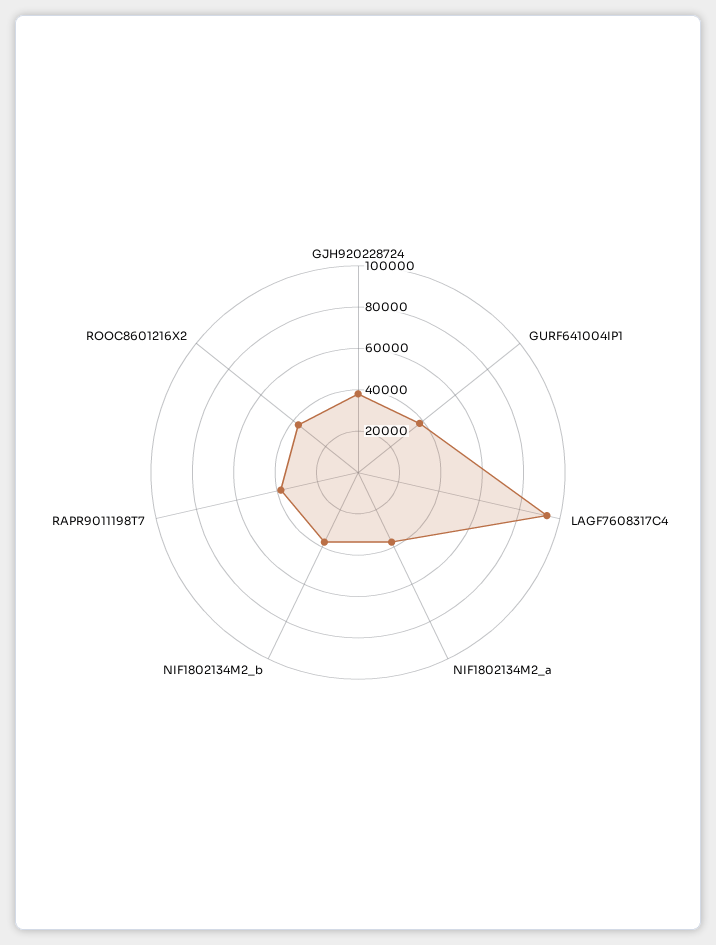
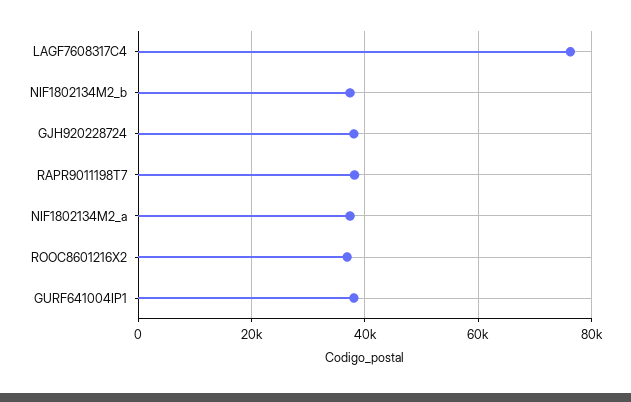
  {
    "GJH920228724": 38000,
    "GURF641004IP1": 38000,
-   "LAGF7608317C4": 95000,
+   "LAGF7608317C4": 76000,
    "NIF1802134M2_a": 38000,
    "NIF1802134M2_b": 38000,
    "RAPR9011198T7": 38000,
    "ROOC8601216X2": 36000
  }

